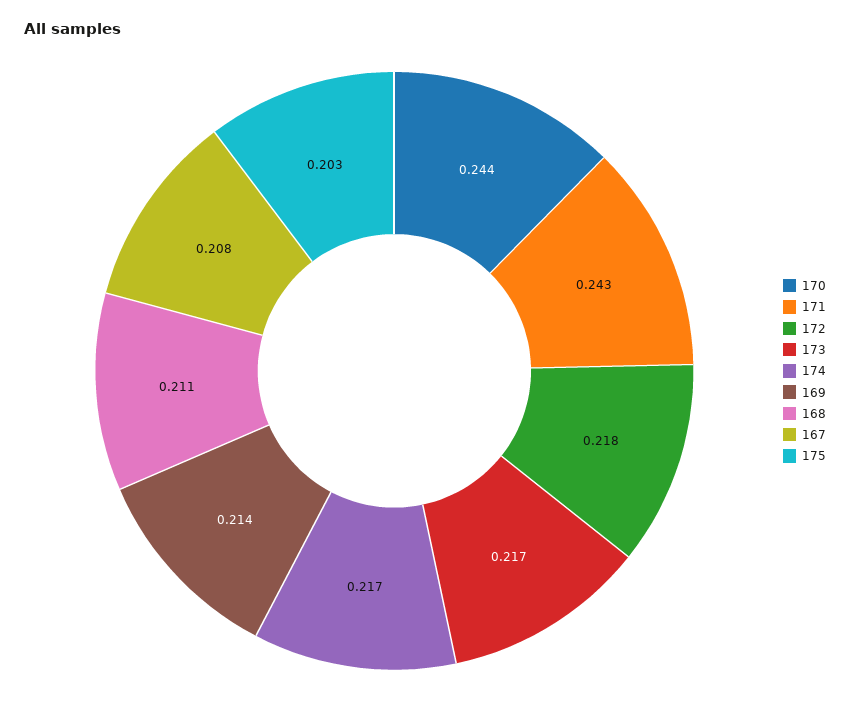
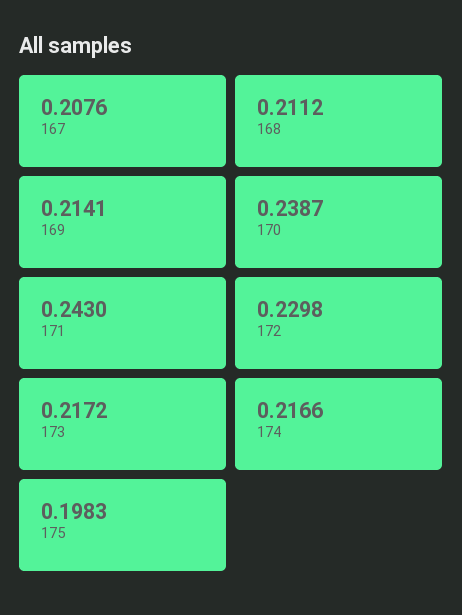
  {
-   "170": 0.244,
+   "170": 0.2387,
    "171": 0.243,
-   "172": 0.218,
+   "172": 0.2298,
    "173": 0.2172,
    "174": 0.2166,
    "169": 0.2141,
    "168": 0.2112,
    "167": 0.2076,
-   "175": 0.203
+   "175": 0.1983
  }

